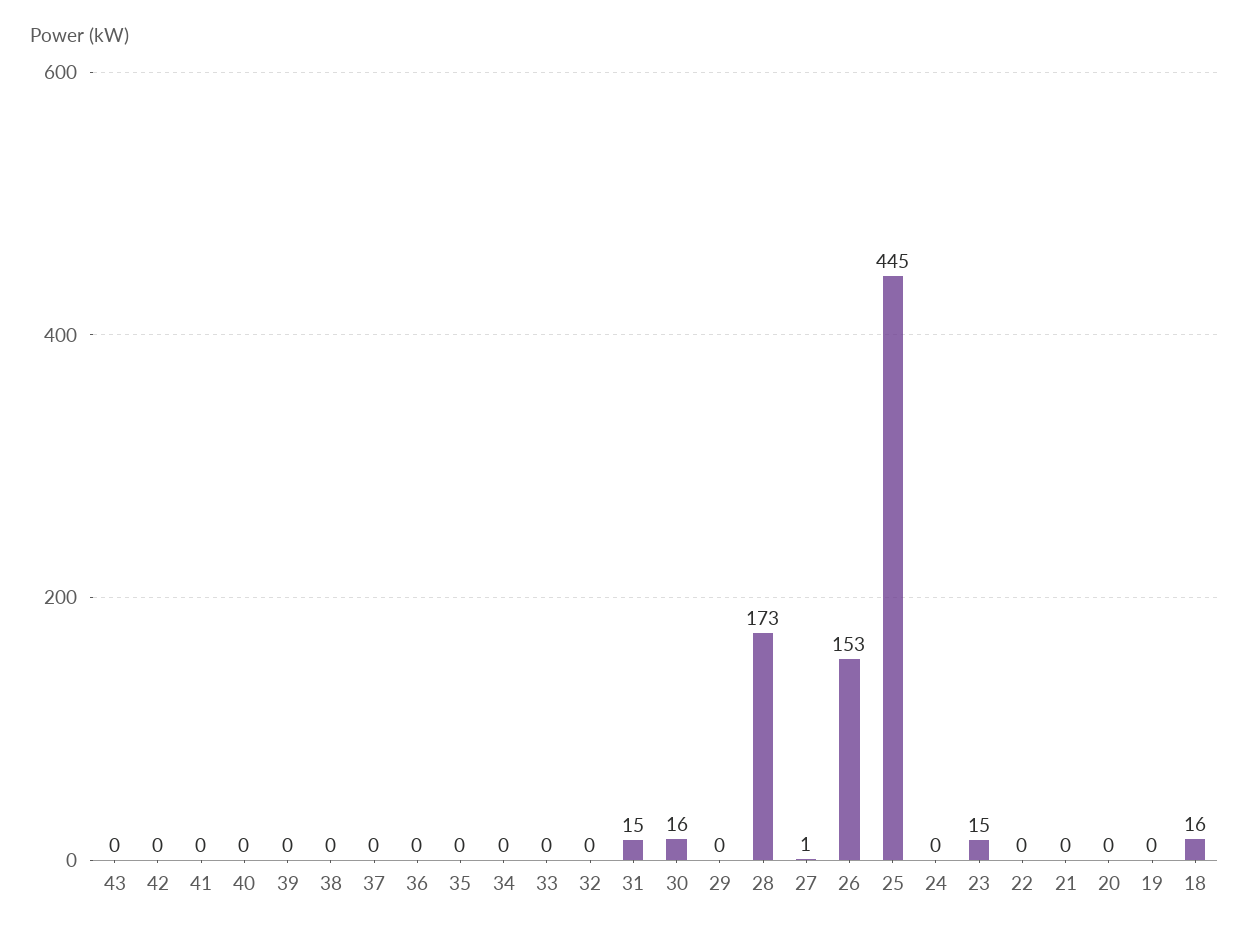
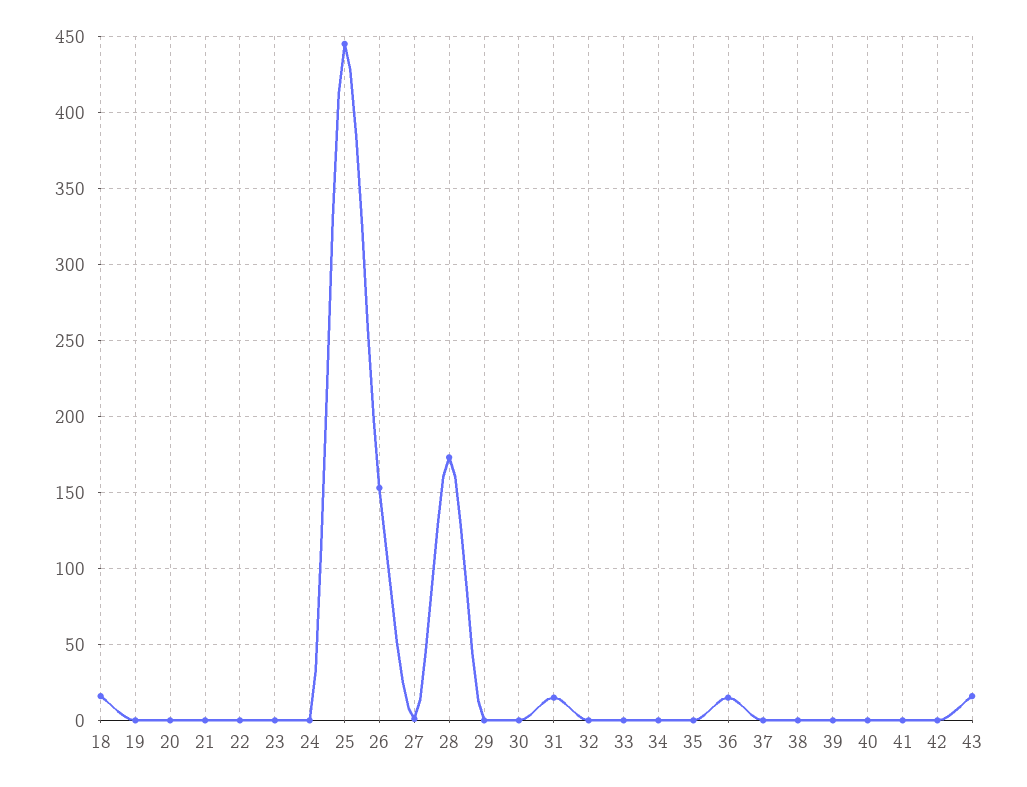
  {
-   "43": 0,
+   "43": 15,
    "42": 0,
    "41": 0,
    "40": 0,
    "39": 0,
    "38": 0,
    "37": 0,
-   "36": 0,
+   "36": 15,
    "35": 0,
    "34": 0,
    "33": 0,
    "32": 0,
    "31": 15,
-   "30": 16,
+   "30": 0,
    "29": 0,
    "28": 173,
    "27": 1,
    "26": 153,
    "25": 445,
    "24": 0,
-   "23": 15,
+   "23": 0,
    "22": 0,
    "21": 0,
    "20": 0,
    "19": 0,
    "18": 16
  }

